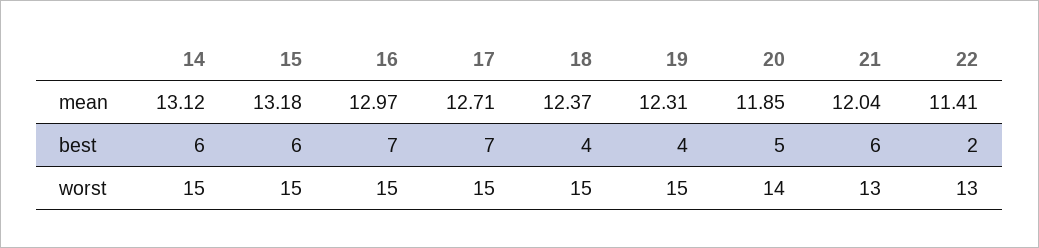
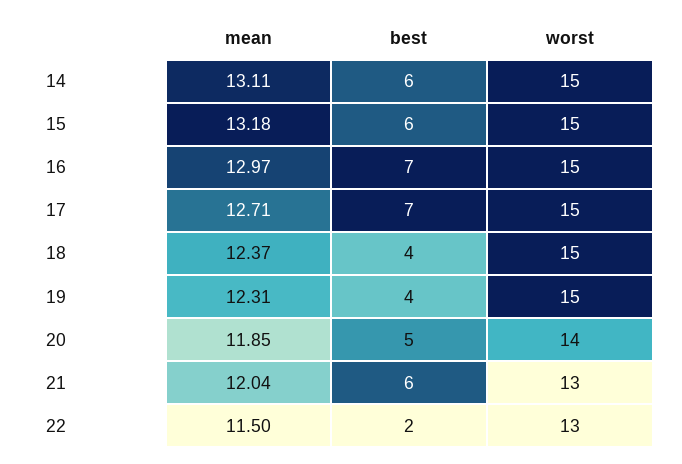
  {
    "14": {
-     "mean": 13.12,
+     "mean": 13.11,
      "best": 6,
      "worst": 15
    },
    "15": {
      "mean": 13.18,
      "best": 6,
      "worst": 15
    },
    "16": {
      "mean": 12.97,
      "best": 7,
      "worst": 15
    },
    "17": {
      "mean": 12.71,
      "best": 7,
      "worst": 15
    },
    "18": {
      "mean": 12.37,
      "best": 4,
      "worst": 15
    },
    "19": {
      "mean": 12.31,
      "best": 4,
      "worst": 15
    },
    "20": {
      "mean": 11.85,
      "best": 5,
      "worst": 14
    },
    "21": {
      "mean": 12.04,
      "best": 6,
      "worst": 13
    },
    "22": {
-     "mean": 11.41,
+     "mean": 11.5,
      "best": 2,
      "worst": 13
    }
  }

